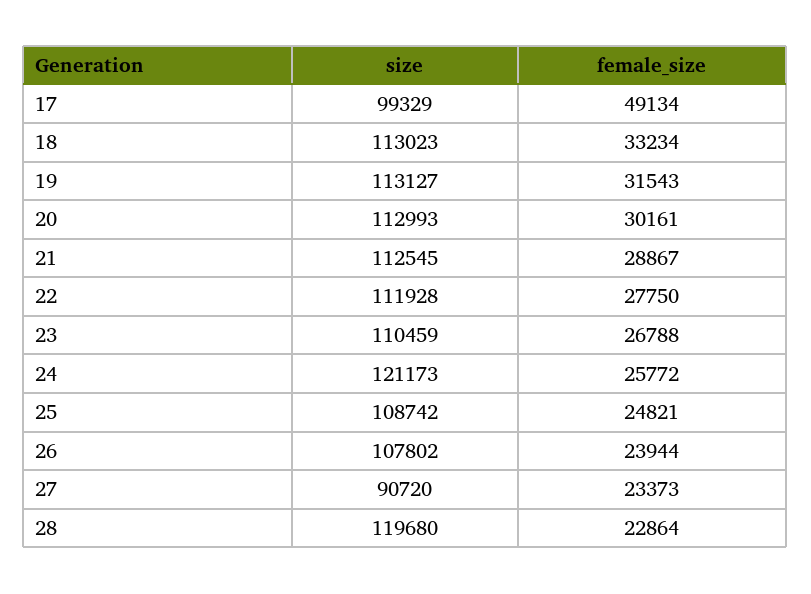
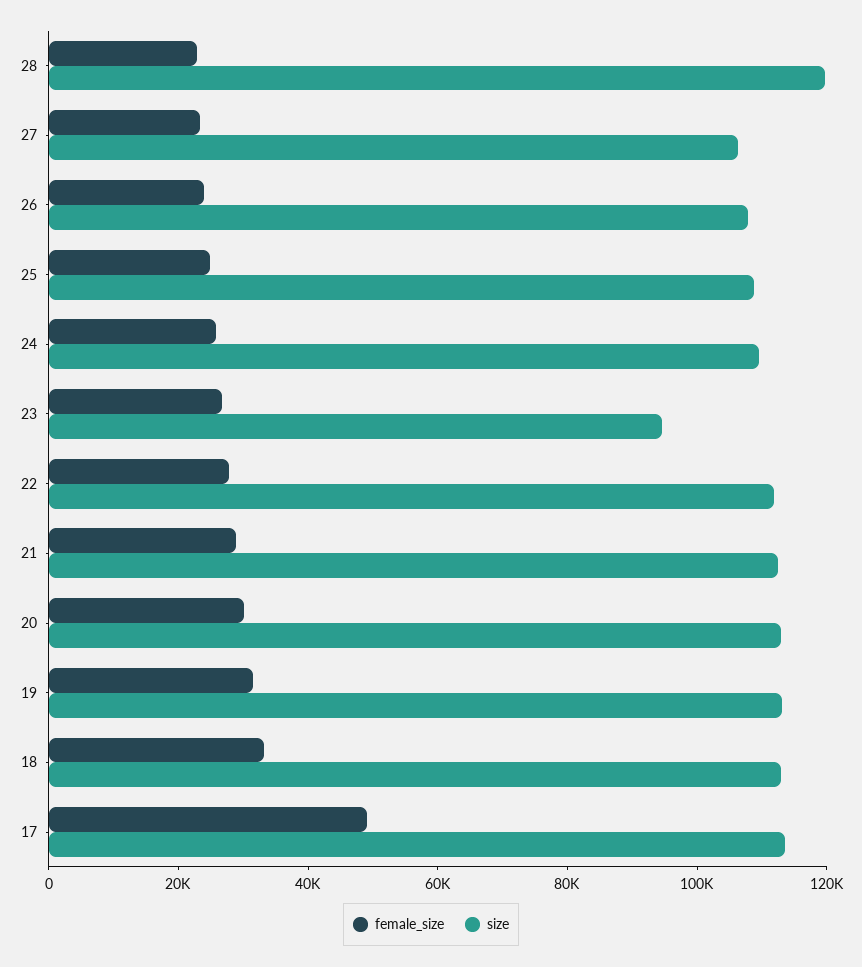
  {
    "size": {
-     "17": 99329,
+     "17": 115000,
      "18": 113023,
      "19": 113127,
      "20": 112993,
      "21": 112545,
      "22": 111928,
-     "23": 110459,
+     "23": 95000,
-     "24": 121173,
+     "24": 110000,
      "25": 108742,
      "26": 107802,
-     "27": 90720,
+     "27": 105000,
      "28": 119680
    },
    "female_size": {
      "17": 49134,
      "18": 33234,
      "19": 31543,
      "20": 30161,
      "21": 28867,
      "22": 27750,
      "23": 26788,
      "24": 25772,
      "25": 24821,
      "26": 23944,
      "27": 23373,
      "28": 22864
    }
  }

